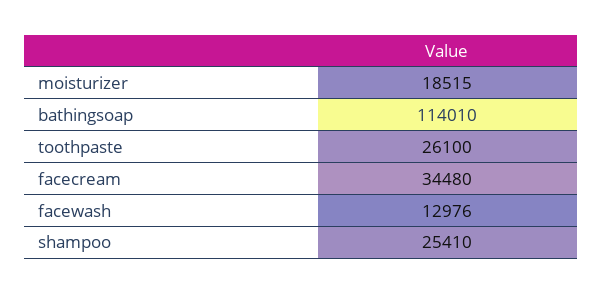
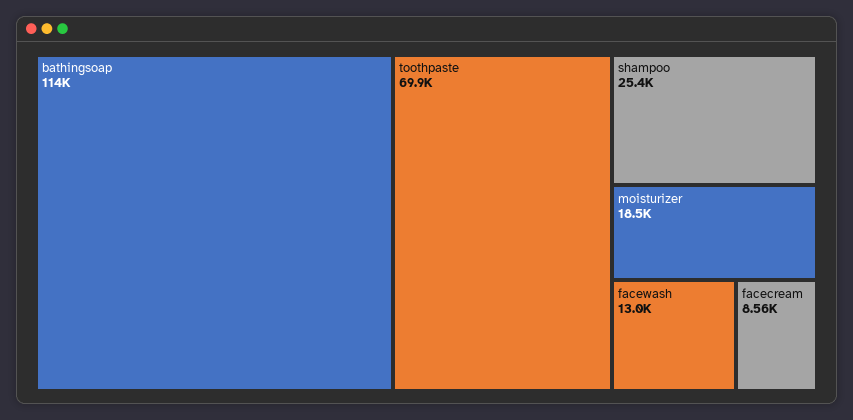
  {
    "moisturizer": 18515,
    "bathingsoap": 114010,
-   "toothpaste": 26100,
+   "toothpaste": 69900,
-   "facecream": 34480,
+   "facecream": 8560,
    "facewash": 12976,
    "shampoo": 25410
  }

